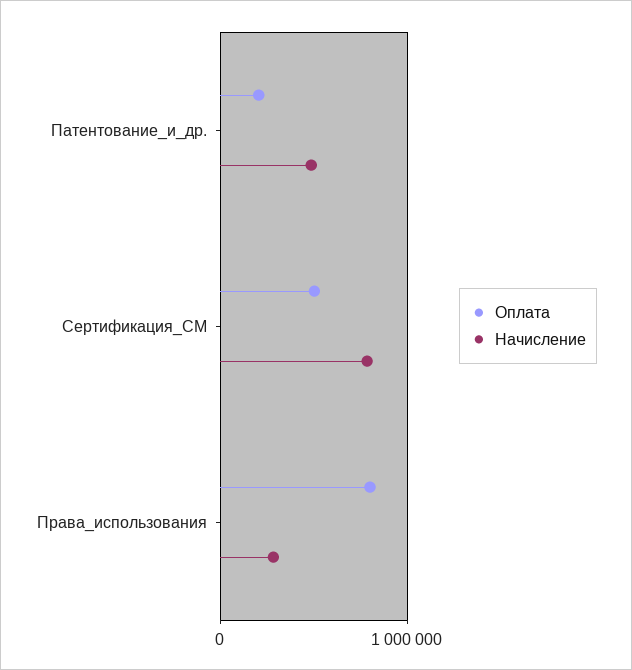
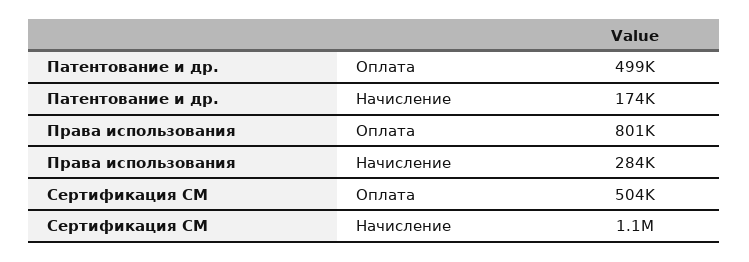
  {
    "Оплата": {
-     "Патентование_и_др.": 200000,
+     "Патентование_и_др.": 499000,
      "Сертификация_СМ": 504000,
      "Права_использования": 801000
    },
    "Начисление": {
-     "Патентование_и_др.": 500000,
+     "Патентование_и_др.": 174000,
-     "Сертификация_СМ": 800000,
+     "Сертификация_СМ": 1100000,
      "Права_использования": 284000
    }
  }

